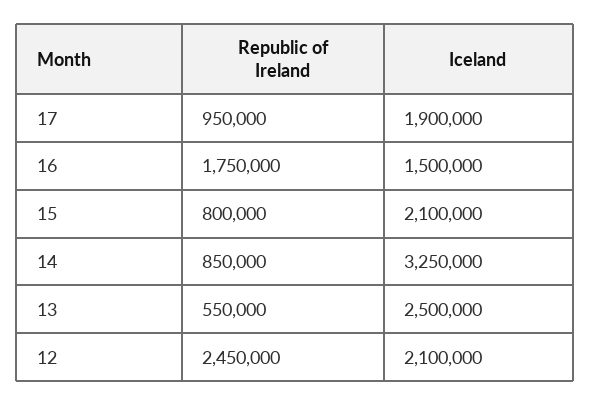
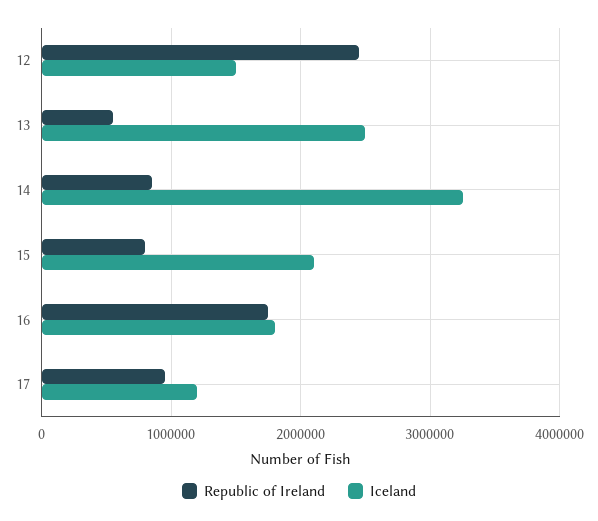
  {
    "Republic of Ireland": {
      "17": 950000,
      "16": 1750000,
      "15": 800000,
      "14": 850000,
      "13": 550000,
      "12": 2450000
    },
    "Iceland": {
-     "17": 1900000,
+     "17": 1200000,
-     "16": 1500000,
+     "16": 1800000,
      "15": 2100000,
      "14": 3250000,
      "13": 2500000,
-     "12": 2100000
+     "12": 1500000
    }
  }

